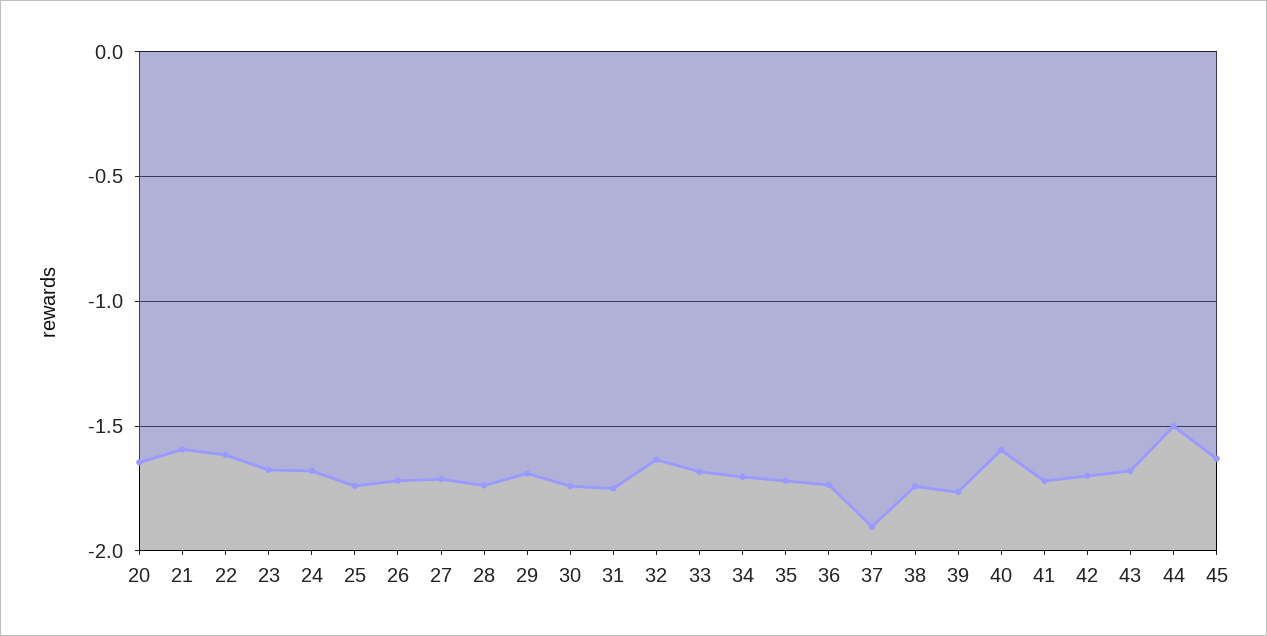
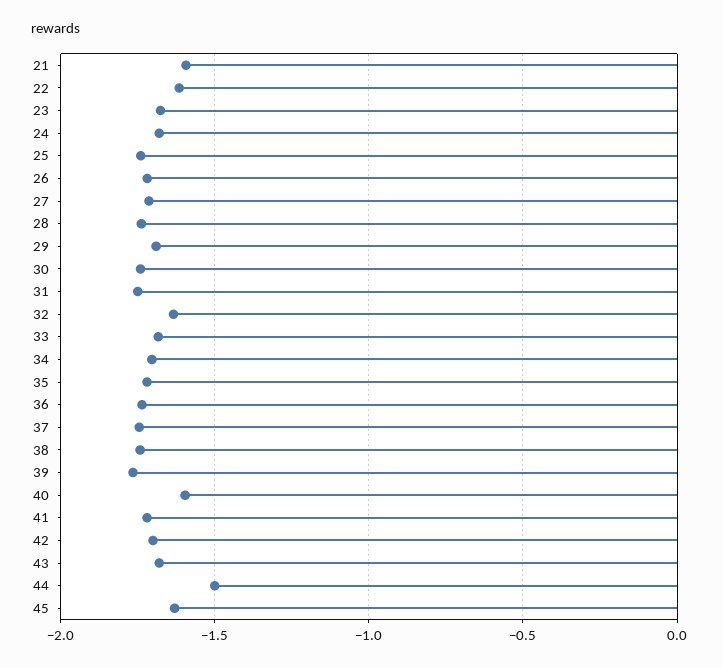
  {
-   "20": -1.65,
    "21": -1.6,
    "22": -1.6,
    "23": -1.7,
    "24": -1.7,
    "25": -1.75,
    "26": -1.7,
    "27": -1.7,
    "28": -1.75,
    "29": -1.7,
    "30": -1.75,
    "31": -1.75,
    "32": -1.65,
    "33": -1.7,
    "34": -1.7,
    "35": -1.7,
    "36": -1.75,
-   "37": -1.9,
+   "37": -1.75,
    "38": -1.75,
    "39": -1.75,
    "40": -1.6,
    "41": -1.7,
    "42": -1.7,
    "43": -1.7,
    "44": -1.5,
    "45": -1.65
  }

